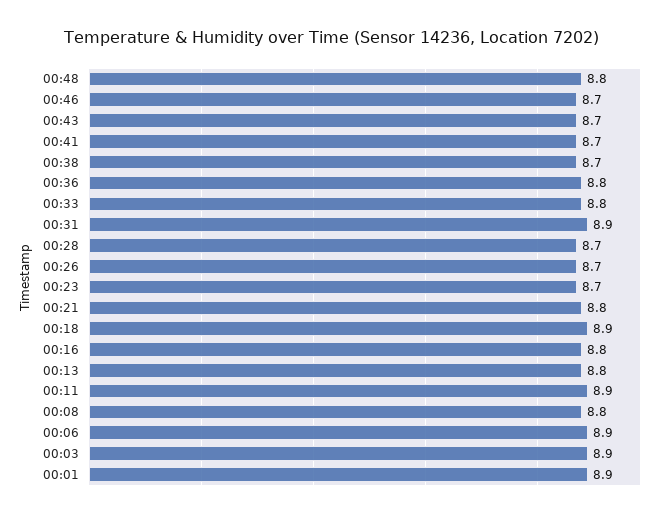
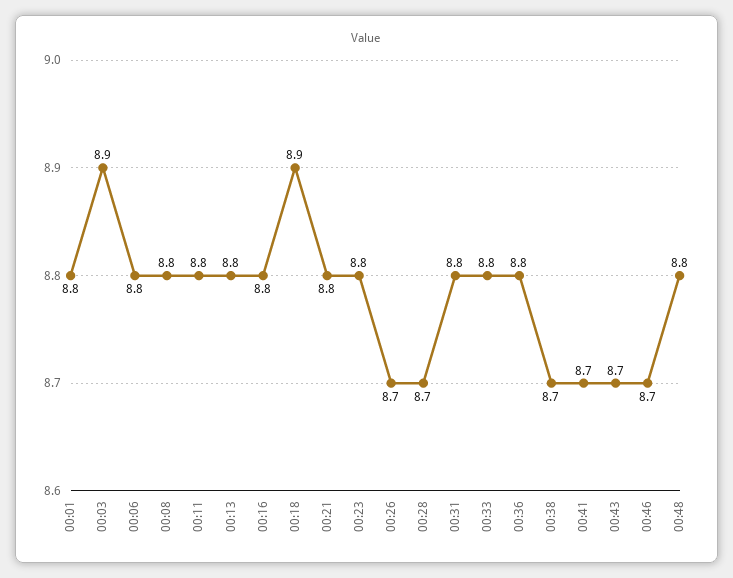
  {
    "00:48": 8.8,
    "00:46": 8.7,
    "00:43": 8.7,
    "00:41": 8.7,
    "00:38": 8.7,
    "00:36": 8.8,
    "00:33": 8.8,
-   "00:31": 8.9,
+   "00:31": 8.8,
    "00:28": 8.7,
    "00:26": 8.7,
-   "00:23": 8.7,
+   "00:23": 8.8,
    "00:21": 8.8,
    "00:18": 8.9,
    "00:16": 8.8,
    "00:13": 8.8,
-   "00:11": 8.9,
+   "00:11": 8.8,
    "00:08": 8.8,
-   "00:06": 8.9,
+   "00:06": 8.8,
    "00:03": 8.9,
-   "00:01": 8.9
+   "00:01": 8.8
  }

